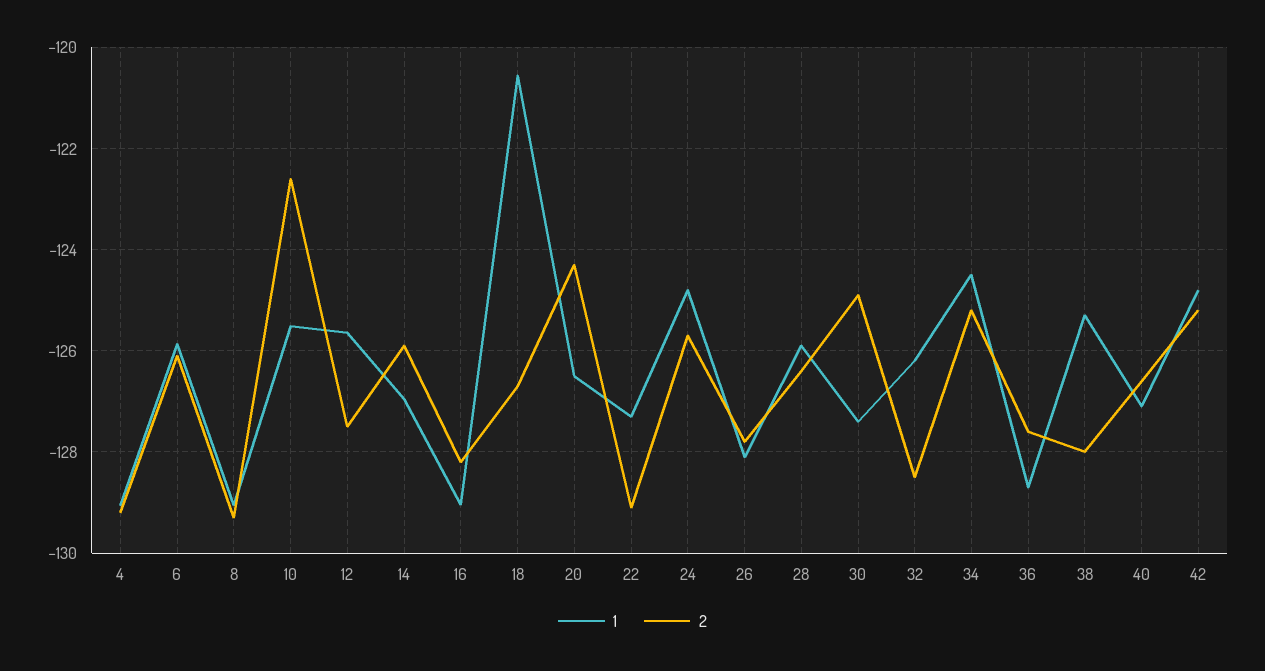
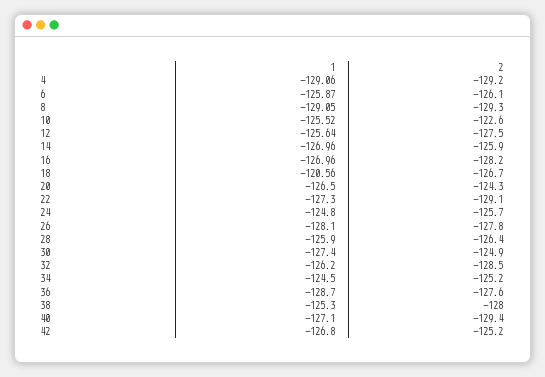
  {
    "1": {
      "4": -129.06,
      "6": -125.87,
      "8": -129.05,
      "10": -125.52,
      "12": -125.64,
      "14": -126.96,
-     "16": -129,
+     "16": -126.96,
      "18": -120.56,
      "20": -126.5,
      "22": -127.3,
      "24": -124.8,
      "26": -128.1,
      "28": -125.9,
      "30": -127.4,
      "32": -126.2,
      "34": -124.5,
      "36": -128.7,
      "38": -125.3,
      "40": -127.1,
-     "42": -124.8
+     "42": -126.8
    },
    "2": {
      "4": -129.2,
      "6": -126.1,
      "8": -129.3,
      "10": -122.6,
      "12": -127.5,
      "14": -125.9,
      "16": -128.2,
      "18": -126.7,
      "20": -124.3,
      "22": -129.1,
      "24": -125.7,
      "26": -127.8,
      "28": -126.4,
      "30": -124.9,
      "32": -128.5,
      "34": -125.2,
      "36": -127.6,
      "38": -128,
-     "40": -126.6,
+     "40": -129.4,
      "42": -125.2
    }
  }

